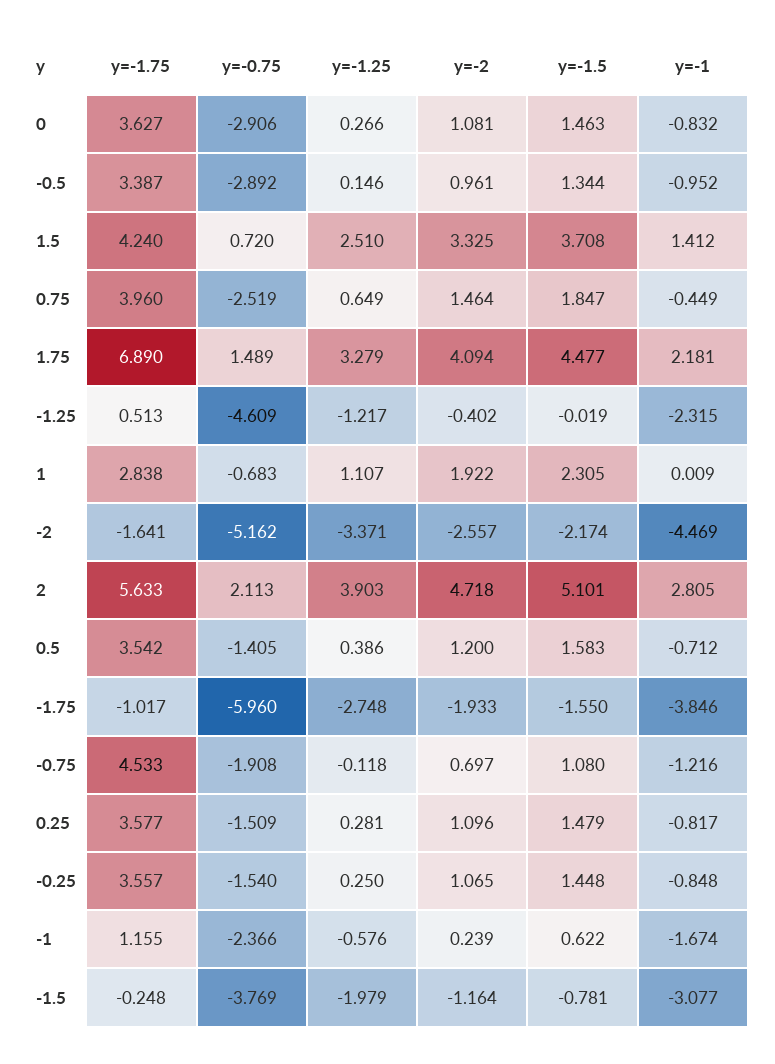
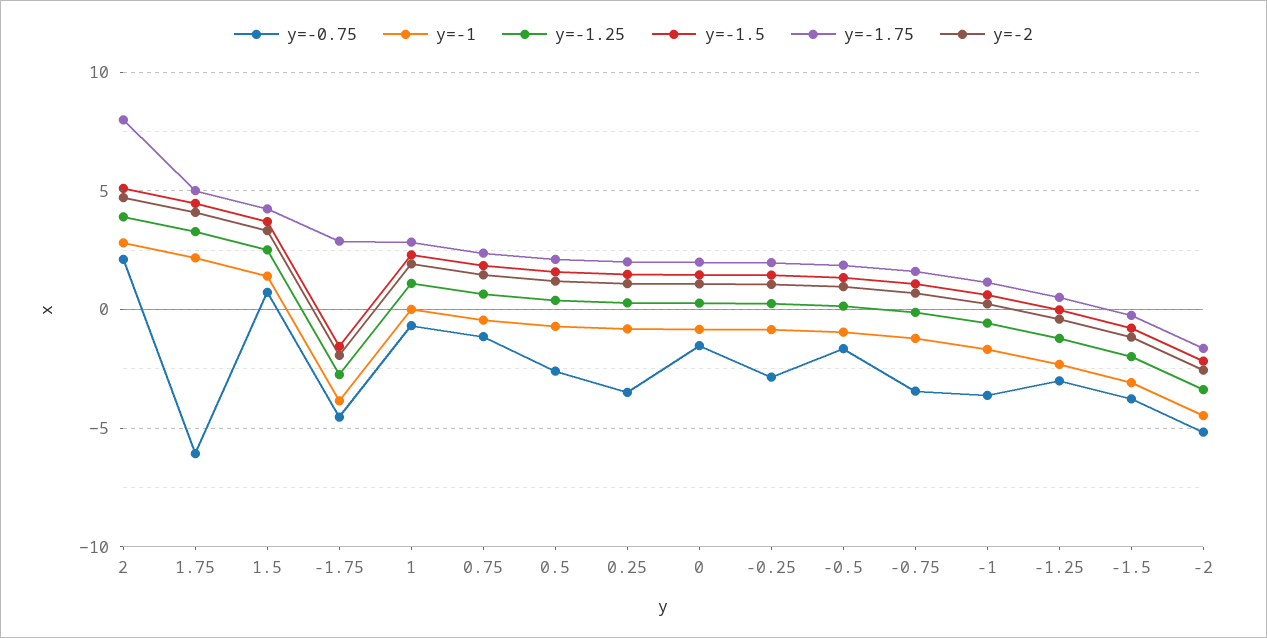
  {
    "y=-1.75": {
-     "0": 3.627,
+     "0": 2,
-     "-0.5": 3.387,
+     "-0.5": 2,
      "1.5": 4.24,
-     "0.75": 3.96,
+     "0.75": 2.5,
-     "1.75": 6.89,
+     "1.75": 5,
      "-1.25": 0.513,
      "1": 2.838,
      "-2": -1.641,
-     "2": 5.633,
+     "2": 8,
-     "0.5": 3.542,
+     "0.5": 2,
-     "-1.75": -1.017,
+     "-1.75": 3,
-     "-0.75": 4.533,
+     "-0.75": 1.5,
-     "0.25": 3.577,
+     "0.25": 2,
-     "-0.25": 3.557,
+     "-0.25": 2,
      "-1": 1.155,
      "-1.5": -0.248
    },
    "y=-0.75": {
-     "0": -2.906,
+     "0": -1.5,
-     "-0.5": -2.892,
+     "-0.5": -1.5,
      "1.5": 0.72,
-     "0.75": -2.519,
+     "0.75": -1,
-     "1.75": 1.489,
+     "1.75": -6,
-     "-1.25": -4.609,
+     "-1.25": -3,
      "1": -0.683,
      "-2": -5.162,
      "2": 2.113,
-     "0.5": -1.405,
+     "0.5": -2.5,
-     "-1.75": -5.96,
+     "-1.75": -4.5,
-     "-0.75": -1.908,
+     "-0.75": -3.5,
-     "0.25": -1.509,
+     "0.25": -3.5,
-     "-0.25": -1.54,
+     "-0.25": -3,
-     "-1": -2.366,
+     "-1": -3.5,
      "-1.5": -3.769
    },
    "y=-1.25": {
      "0": 0.266,
      "-0.5": 0.146,
      "1.5": 2.51,
      "0.75": 0.649,
      "1.75": 3.279,
      "-1.25": -1.217,
      "1": 1.107,
      "-2": -3.371,
      "2": 3.903,
      "0.5": 0.386,
      "-1.75": -2.748,
      "-0.75": -0.118,
      "0.25": 0.281,
      "-0.25": 0.25,
      "-1": -0.576,
      "-1.5": -1.979
    },
    "y=-2": {
      "0": 1.081,
      "-0.5": 0.961,
      "1.5": 3.325,
      "0.75": 1.464,
      "1.75": 4.094,
      "-1.25": -0.402,
      "1": 1.922,
      "-2": -2.557,
      "2": 4.718,
      "0.5": 1.2,
      "-1.75": -1.933,
      "-0.75": 0.697,
      "0.25": 1.096,
      "-0.25": 1.065,
      "-1": 0.239,
      "-1.5": -1.164
    },
    "y=-1.5": {
      "0": 1.463,
      "-0.5": 1.344,
      "1.5": 3.708,
      "0.75": 1.847,
      "1.75": 4.477,
      "-1.25": -0.019,
      "1": 2.305,
      "-2": -2.174,
      "2": 5.101,
      "0.5": 1.583,
      "-1.75": -1.55,
      "-0.75": 1.08,
      "0.25": 1.479,
      "-0.25": 1.448,
      "-1": 0.622,
      "-1.5": -0.781
    },
    "y=-1": {
      "0": -0.832,
      "-0.5": -0.952,
      "1.5": 1.412,
      "0.75": -0.449,
      "1.75": 2.181,
      "-1.25": -2.315,
      "1": 0.009,
      "-2": -4.469,
      "2": 2.805,
      "0.5": -0.712,
      "-1.75": -3.846,
      "-0.75": -1.216,
      "0.25": -0.817,
      "-0.25": -0.848,
      "-1": -1.674,
      "-1.5": -3.077
    }
  }

